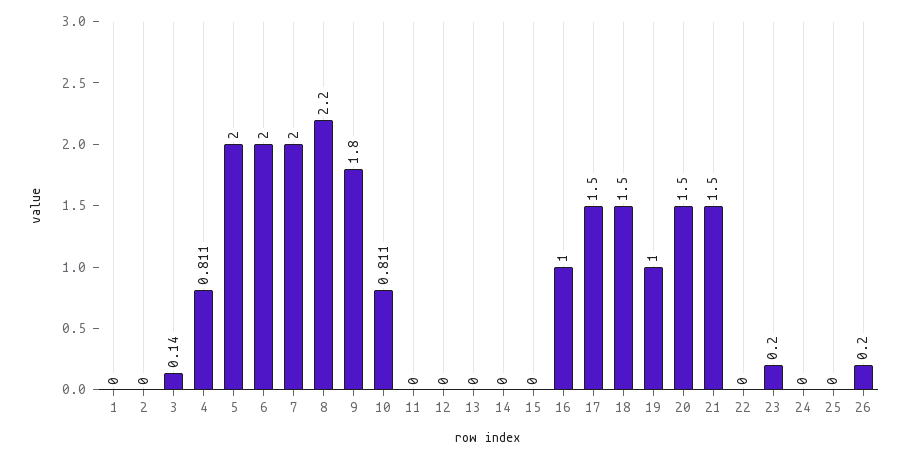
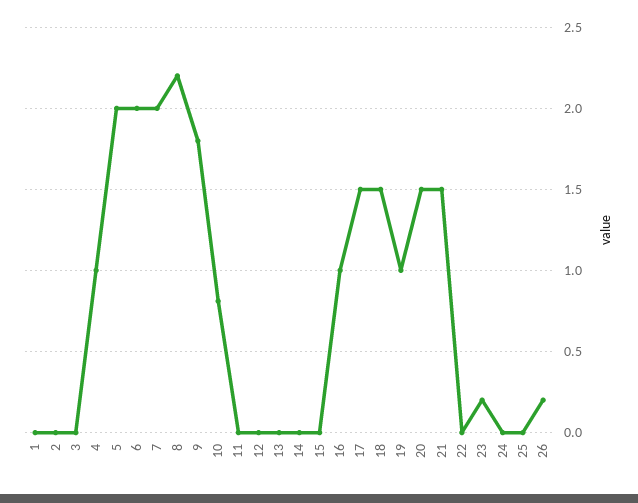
  {
    "1": 0,
    "2": 0,
-   "3": 0.14,
+   "3": 0,
-   "4": 0.811,
+   "4": 1,
    "5": 2,
    "6": 2,
    "7": 2,
    "8": 2.2,
    "9": 1.8,
    "10": 0.811,
    "11": 0,
    "12": 0,
    "13": 0,
    "14": 0,
    "15": 0,
    "16": 1,
    "17": 1.5,
    "18": 1.5,
    "19": 1,
    "20": 1.5,
    "21": 1.5,
    "22": 0,
    "23": 0.2,
    "24": 0,
    "25": 0,
    "26": 0.2
  }

